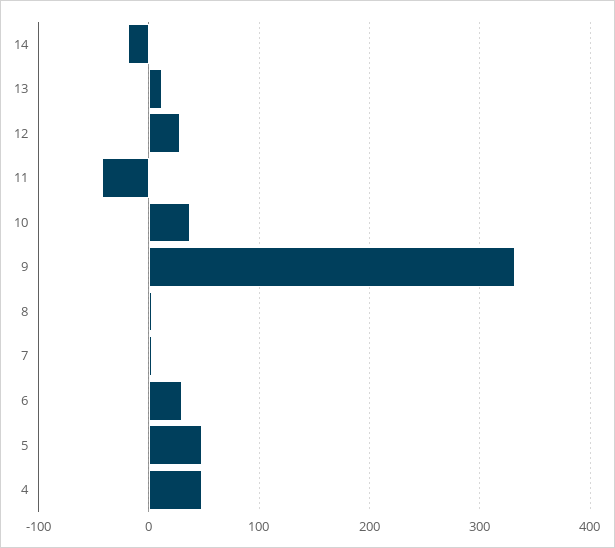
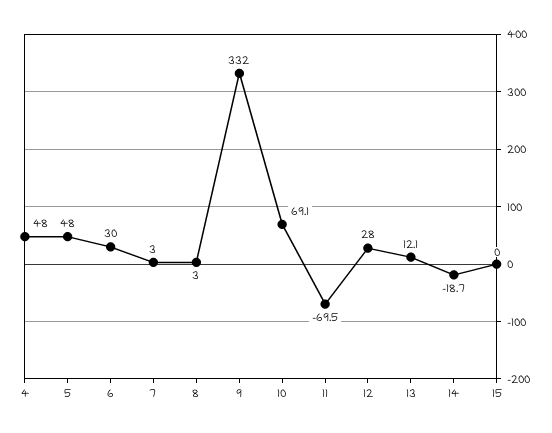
  {
    "14": -18.7,
    "13": 12.1,
    "12": 28,
-   "11": -40,
+   "11": -69.5,
-   "10": 40,
+   "10": 69.1,
    "9": 332,
    "8": 3,
    "7": 3,
    "6": 30,
    "5": 48,
-   "4": 48
+   "4": 48,
+   "15": 0
  }

